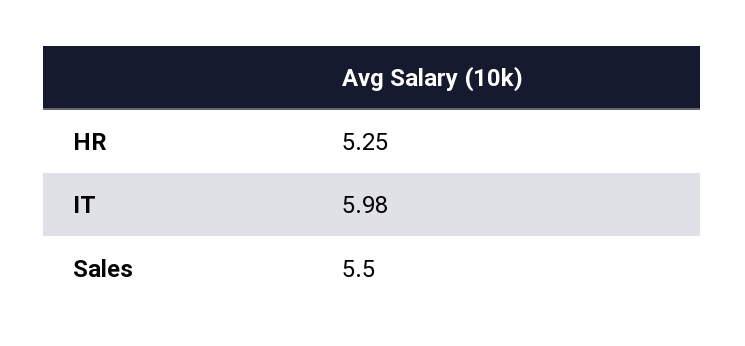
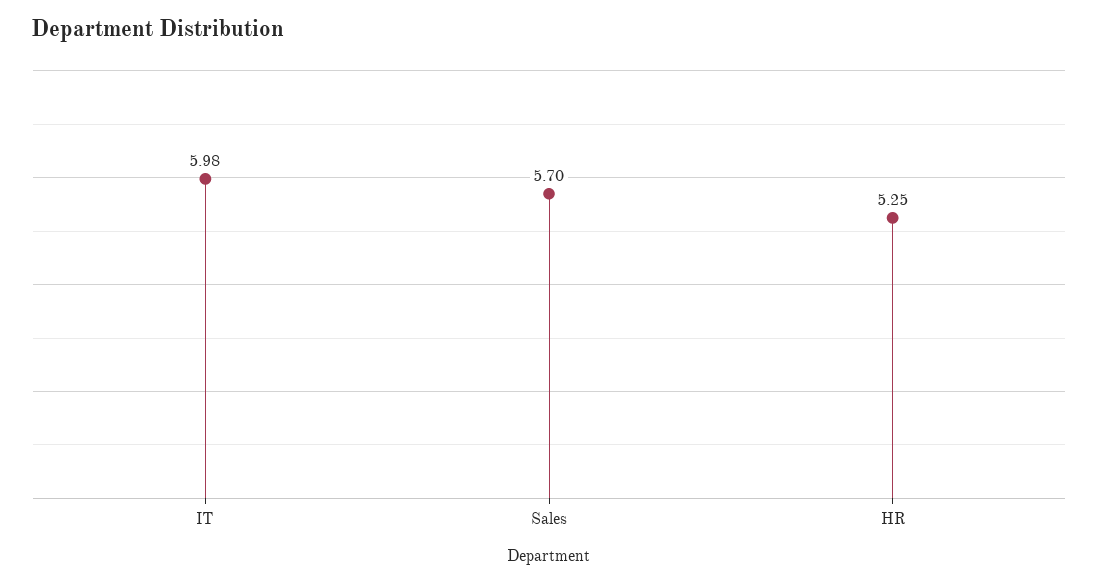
  {
    "HR": 5.25,
    "IT": 5.98,
-   "Sales": 5.5
+   "Sales": 5.7
  }

